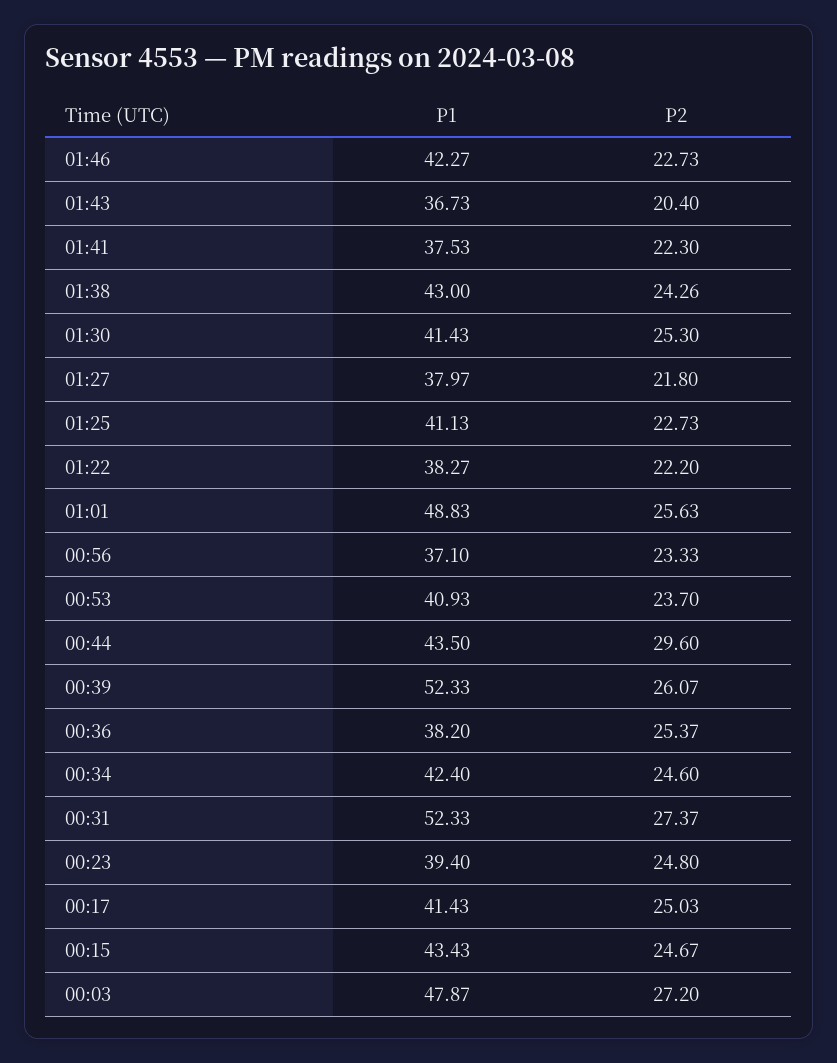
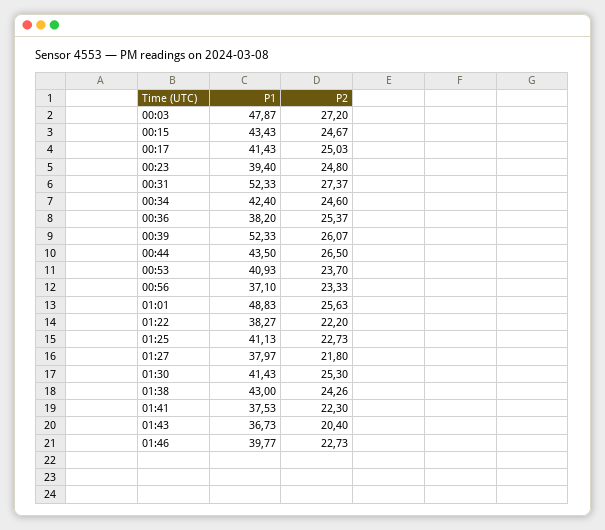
  {
    "P1": {
-     "01:46": 42.27,
+     "01:46": 39.77,
      "01:43": 36.73,
      "01:41": 37.53,
      "01:38": 43,
      "01:30": 41.43,
      "01:27": 37.97,
      "01:25": 41.13,
      "01:22": 38.27,
      "01:01": 48.83,
      "00:56": 37.1,
      "00:53": 40.93,
      "00:44": 43.5,
      "00:39": 52.33,
      "00:36": 38.2,
      "00:34": 42.4,
      "00:31": 52.33,
      "00:23": 39.4,
      "00:17": 41.43,
      "00:15": 43.43,
      "00:03": 47.87
    },
    "P2": {
      "01:46": 22.73,
      "01:43": 20.4,
      "01:41": 22.3,
      "01:38": 24.26,
      "01:30": 25.3,
      "01:27": 21.8,
      "01:25": 22.73,
      "01:22": 22.2,
      "01:01": 25.63,
      "00:56": 23.33,
      "00:53": 23.7,
-     "00:44": 29.6,
+     "00:44": 26.5,
      "00:39": 26.07,
      "00:36": 25.37,
      "00:34": 24.6,
      "00:31": 27.37,
      "00:23": 24.8,
      "00:17": 25.03,
      "00:15": 24.67,
      "00:03": 27.2
    }
  }

